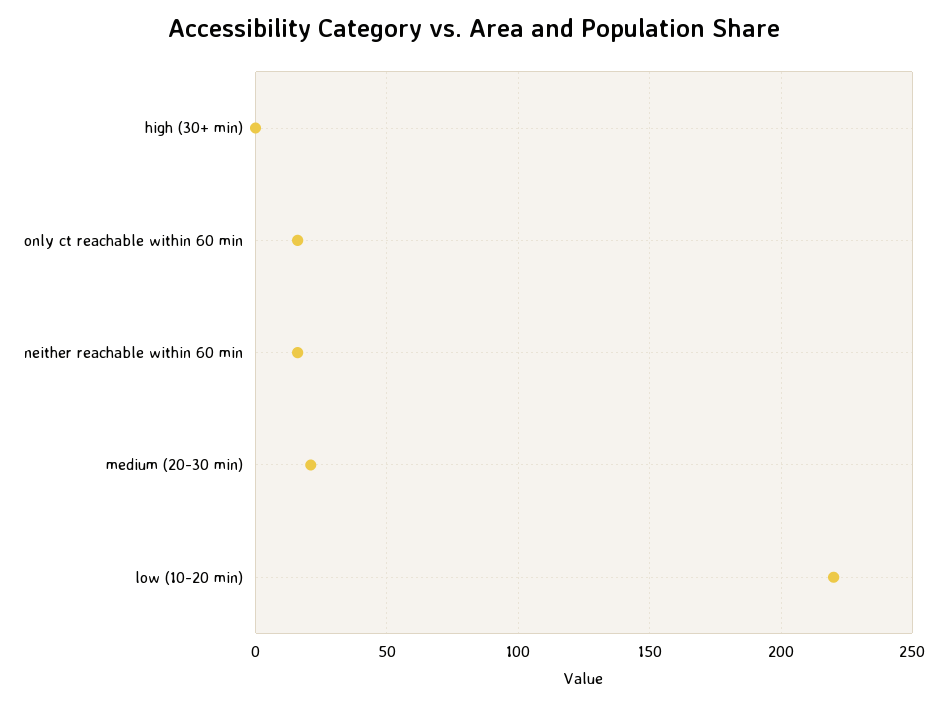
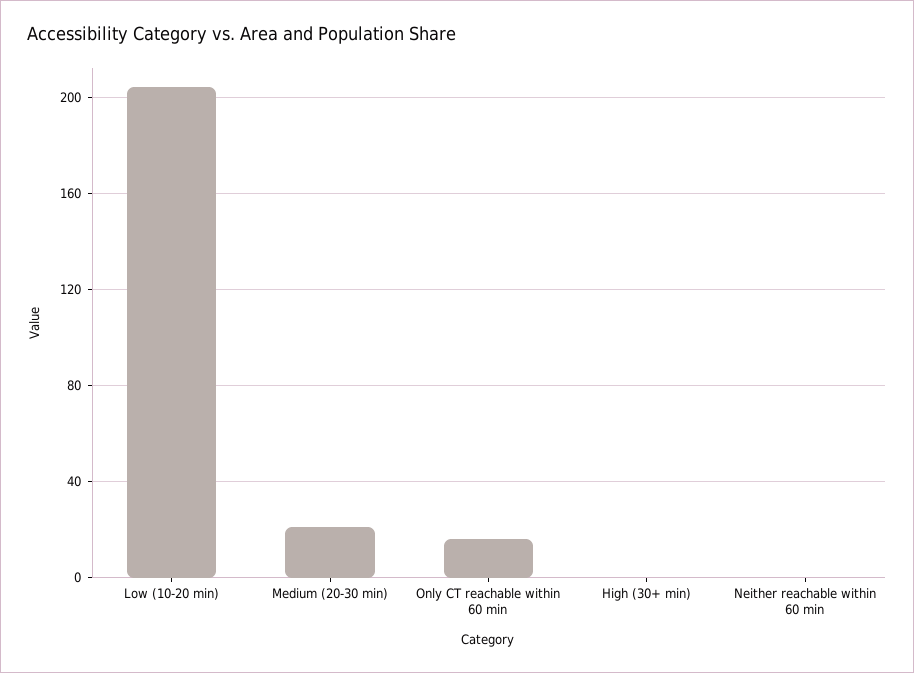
  {
    "high (30+ min)": 0,
    "only ct reachable within 60 min": 15,
-   "neither reachable within 60 min": 15,
+   "neither reachable within 60 min": 0,
    "medium (20-30 min)": 20,
-   "low (10-20 min)": 220
+   "low (10-20 min)": 205
  }

